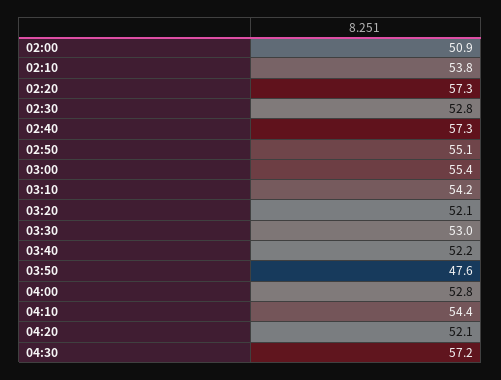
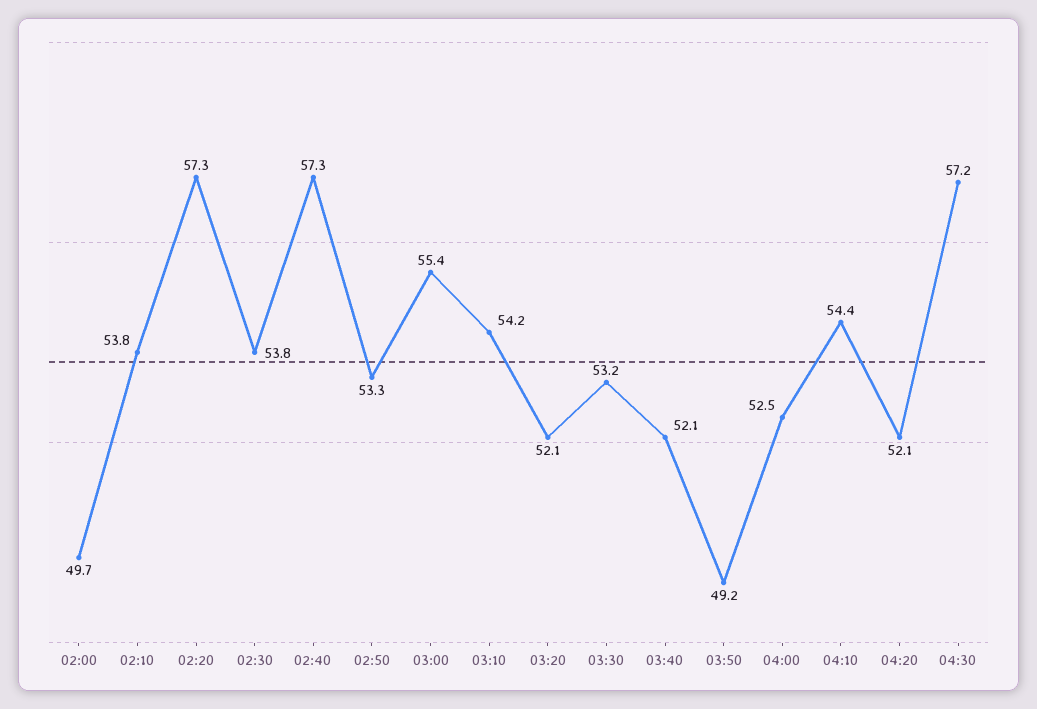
  {
-   "02:00": 50.9,
+   "02:00": 49.7,
    "02:10": 53.8,
    "02:20": 57.3,
-   "02:30": 52.8,
+   "02:30": 53.8,
    "02:40": 57.3,
-   "02:50": 55.1,
+   "02:50": 53.3,
    "03:00": 55.4,
    "03:10": 54.2,
    "03:20": 52.1,
-   "03:30": 53,
+   "03:30": 53.2,
-   "03:40": 52.2,
+   "03:40": 52.1,
-   "03:50": 47.6,
+   "03:50": 49.2,
-   "04:00": 52.8,
+   "04:00": 52.5,
    "04:10": 54.4,
    "04:20": 52.1,
    "04:30": 57.2
  }

